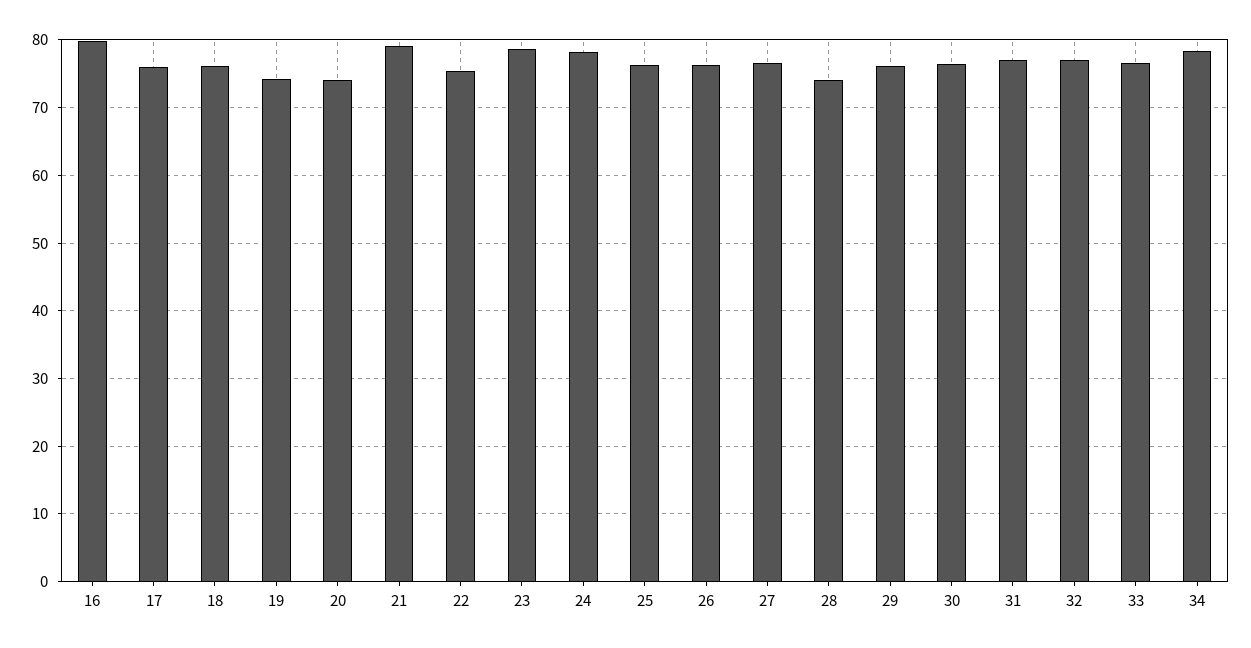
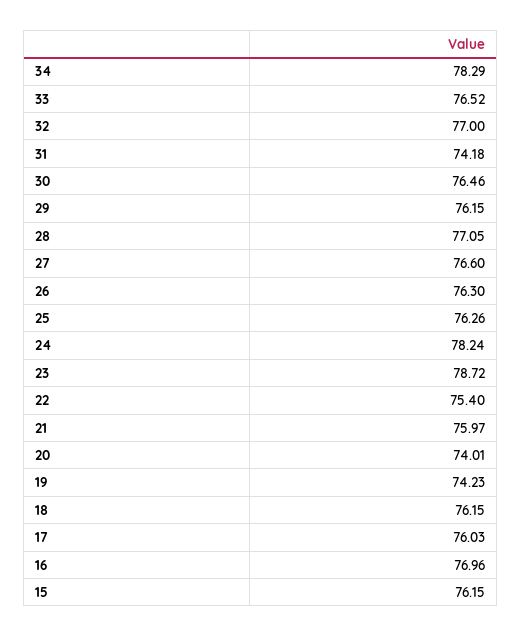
  {
-   "16": 80,
+   "16": 76.96,
    "17": 76.03,
    "18": 76.15,
    "19": 74.23,
    "20": 74.01,
-   "21": 79,
+   "21": 75.97,
    "22": 75.4,
    "23": 78.72,
    "24": 78.24,
    "25": 76.26,
    "26": 76.3,
    "27": 76.6,
-   "28": 74,
+   "28": 77.05,
    "29": 76.15,
    "30": 76.46,
-   "31": 77,
+   "31": 74.18,
    "32": 77,
    "33": 76.52,
-   "34": 78.29
+   "34": 78.29,
+   "15": 76.15
  }

